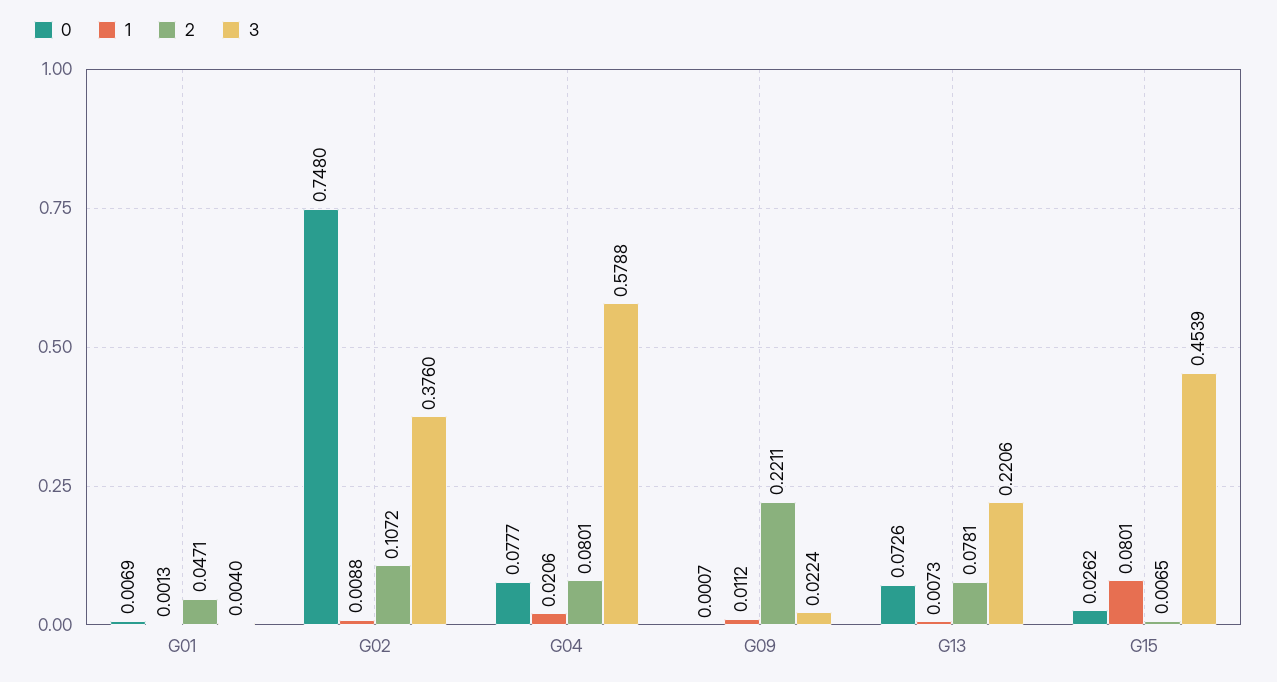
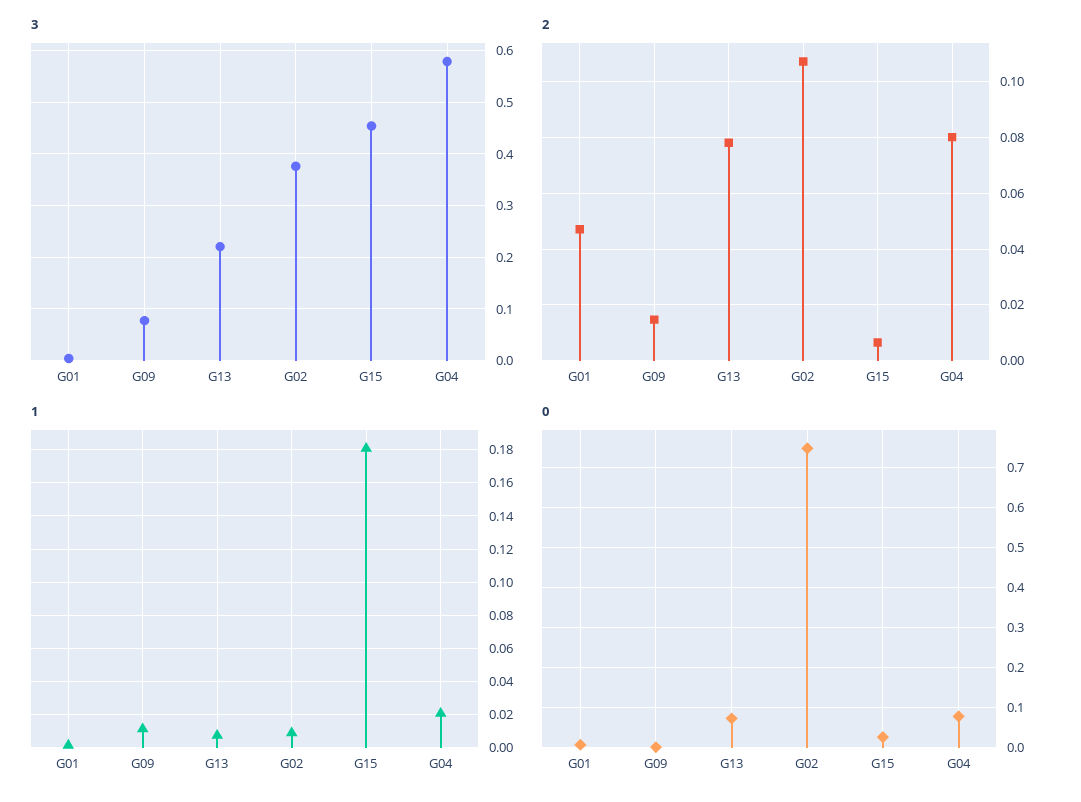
  {
    "0": {
      "G01": 0.0069,
      "G02": 0.748,
      "G04": 0.0777,
      "G09": 0.0007,
      "G13": 0.0726,
      "G15": 0.0262
    },
    "1": {
      "G01": 0.0013,
      "G02": 0.0088,
      "G04": 0.0206,
      "G09": 0.0112,
      "G13": 0.0073,
-     "G15": 0.0801
+     "G15": 0.18
    },
    "2": {
      "G01": 0.0471,
      "G02": 0.1072,
      "G04": 0.0801,
-     "G09": 0.2211,
+     "G09": 0.015,
      "G13": 0.0781,
      "G15": 0.0065
    },
    "3": {
      "G01": 0.004,
      "G02": 0.376,
      "G04": 0.5788,
-     "G09": 0.0224,
+     "G09": 0.08,
      "G13": 0.2206,
      "G15": 0.4539
    }
  }

